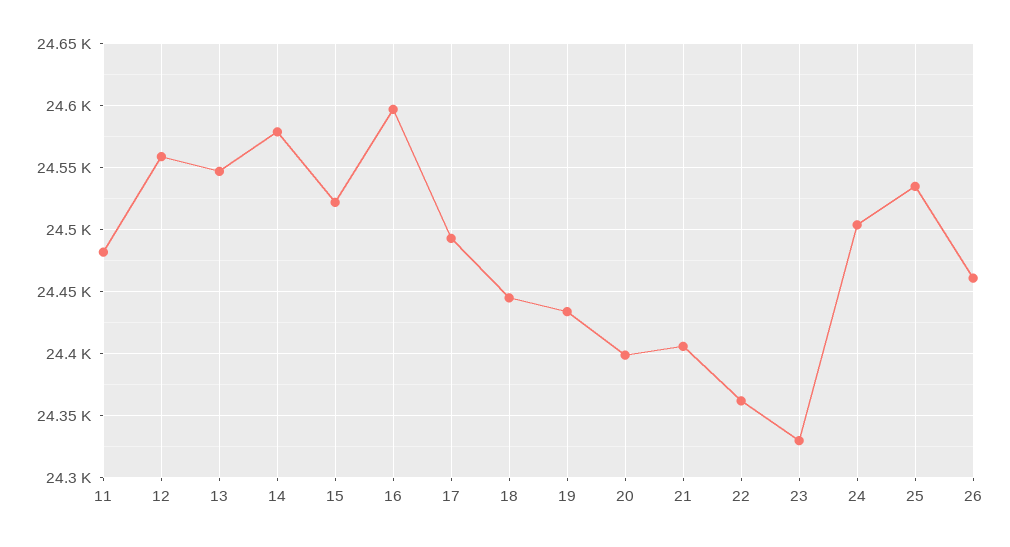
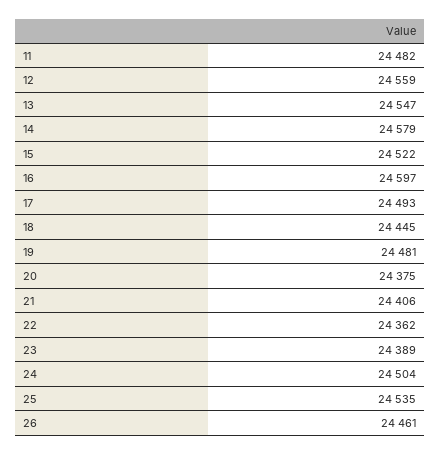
  {
    "11": 24482,
    "12": 24559,
    "13": 24547,
    "14": 24579,
    "15": 24522,
    "16": 24597,
    "17": 24493,
    "18": 24445,
-   "19": 24435,
+   "19": 24481,
-   "20": 24400,
+   "20": 24375,
    "21": 24406,
    "22": 24362,
-   "23": 24330,
+   "23": 24389,
    "24": 24504,
    "25": 24535,
    "26": 24461
  }

